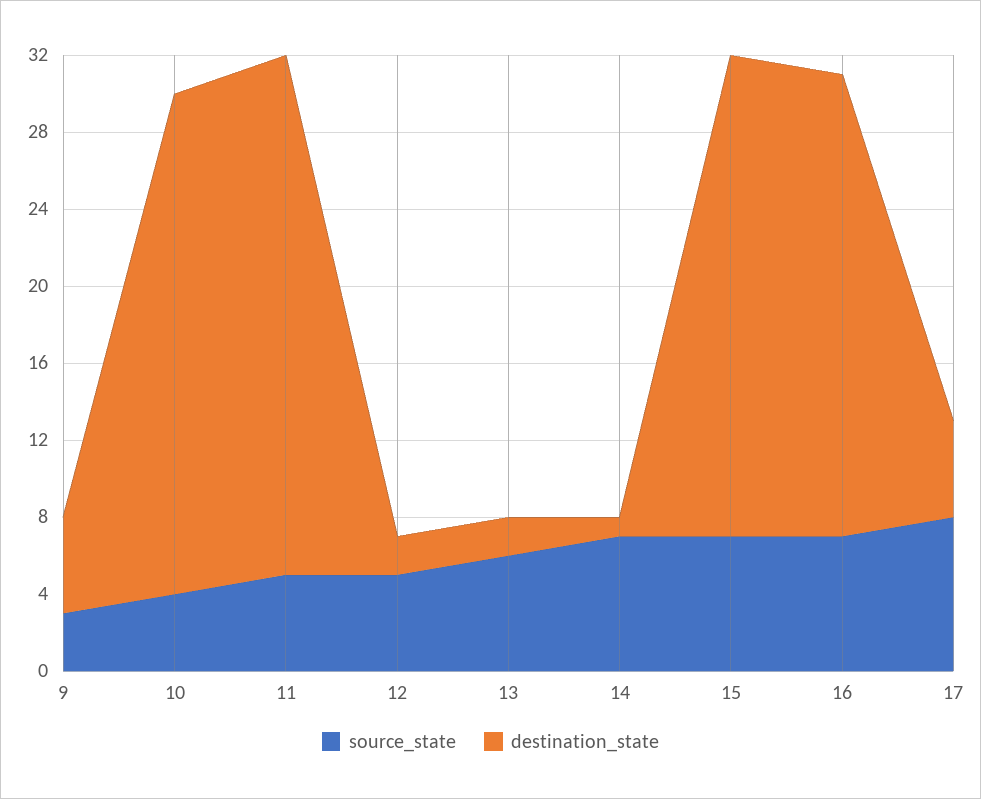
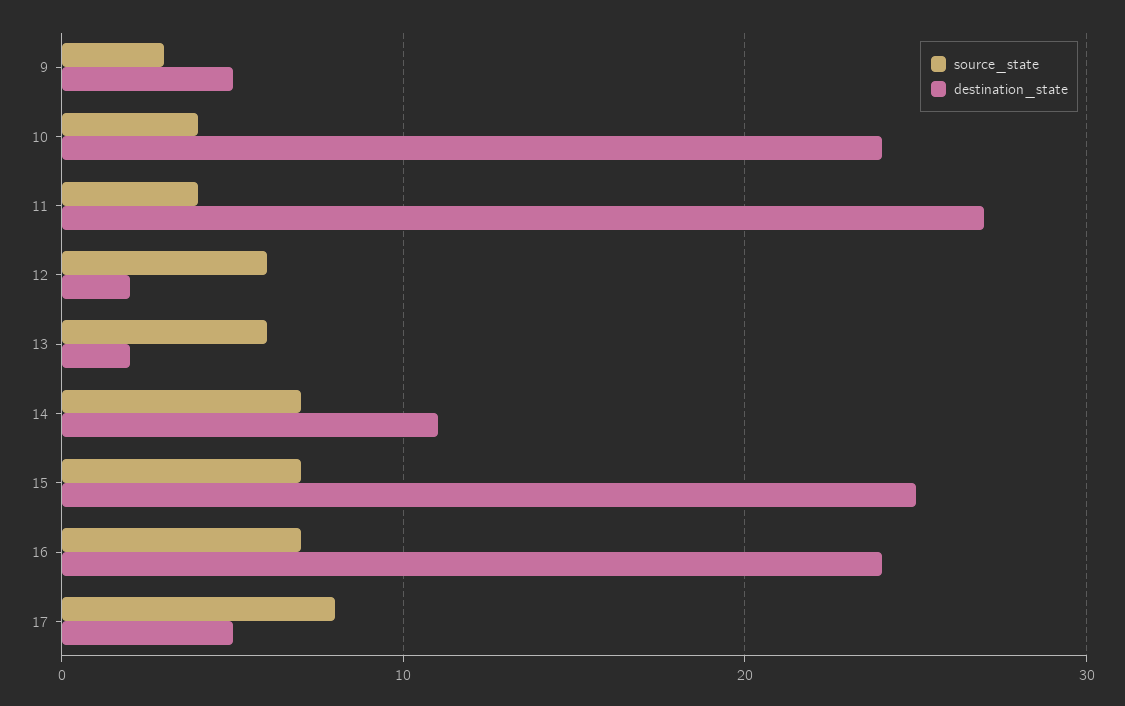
  {
    "source_state": {
      "9": 3,
      "10": 4,
-     "11": 5,
+     "11": 4,
-     "12": 5,
+     "12": 6,
      "13": 6,
      "14": 7,
      "15": 7,
      "16": 7,
      "17": 8
    },
    "destination_state": {
      "9": 5,
-     "10": 26,
+     "10": 24,
      "11": 27,
      "12": 2,
      "13": 2,
-     "14": 1,
+     "14": 11,
      "15": 25,
      "16": 24,
      "17": 5
    }
  }

